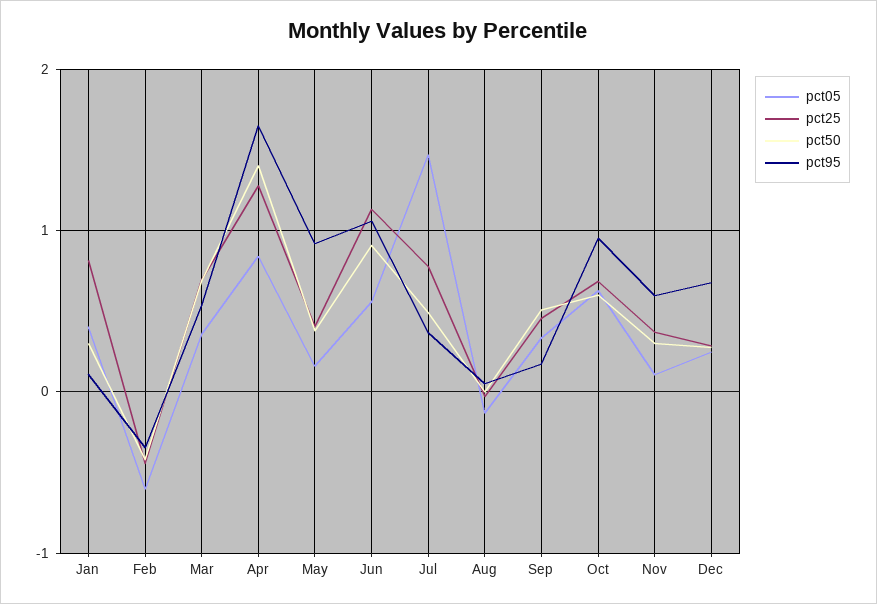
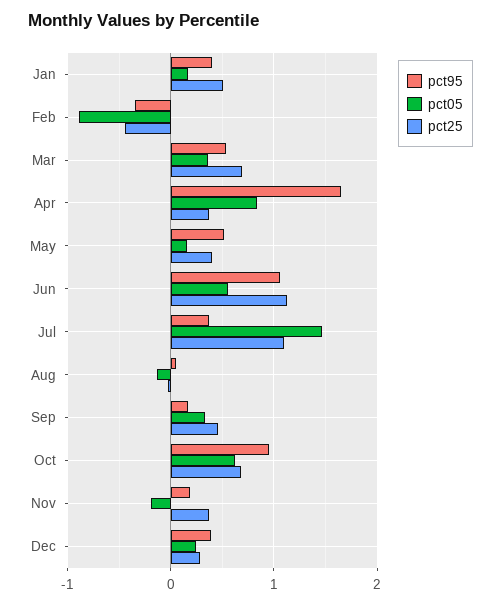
  {
    "pct05": {
-     "Jan": 0.4,
+     "Jan": 0.2,
-     "Feb": -0.6,
+     "Feb": -0.9,
      "Mar": 0.4,
      "Apr": 0.8,
      "May": 0.2,
      "Jun": 0.6,
      "Jul": 1.5,
      "Aug": -0.1,
      "Sep": 0.3,
      "Oct": 0.6,
-     "Nov": 0.1,
+     "Nov": -0.2,
      "Dec": 0.2
    },
    "pct25": {
-     "Jan": 0.8,
+     "Jan": 0.5,
      "Feb": -0.4,
      "Mar": 0.7,
-     "Apr": 1.3,
+     "Apr": 0.4,
      "May": 0.4,
      "Jun": 1.1,
-     "Jul": 0.8,
+     "Jul": 1.1,
      "Aug": 0,
      "Sep": 0.5,
      "Oct": 0.7,
      "Nov": 0.4,
      "Dec": 0.3
    },
-   "pct50": {
-     "Jan": 0.3,
-     "Feb": -0.4,
-     "Mar": 0.7,
-     "Apr": 1.4,
-     "May": 0.4,
-     "Jun": 0.9,
-     "Jul": 0.5,
-     "Aug": 0,
-     "Sep": 0.5,
-     "Oct": 0.6,
-     "Nov": 0.3,
-     "Dec": 0.3
-   },
    "pct95": {
-     "Jan": 0.1,
+     "Jan": 0.4,
      "Feb": -0.3,
      "Mar": 0.5,
      "Apr": 1.6,
-     "May": 0.9,
+     "May": 0.5,
      "Jun": 1.1,
      "Jul": 0.4,
      "Aug": 0.1,
      "Sep": 0.2,
      "Oct": 1,
-     "Nov": 0.6,
+     "Nov": 0.2,
-     "Dec": 0.7
+     "Dec": 0.4
    }
  }

